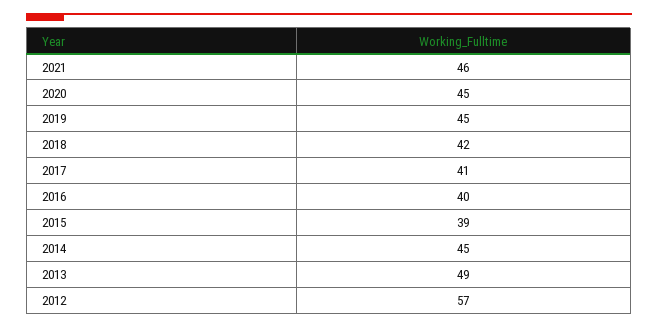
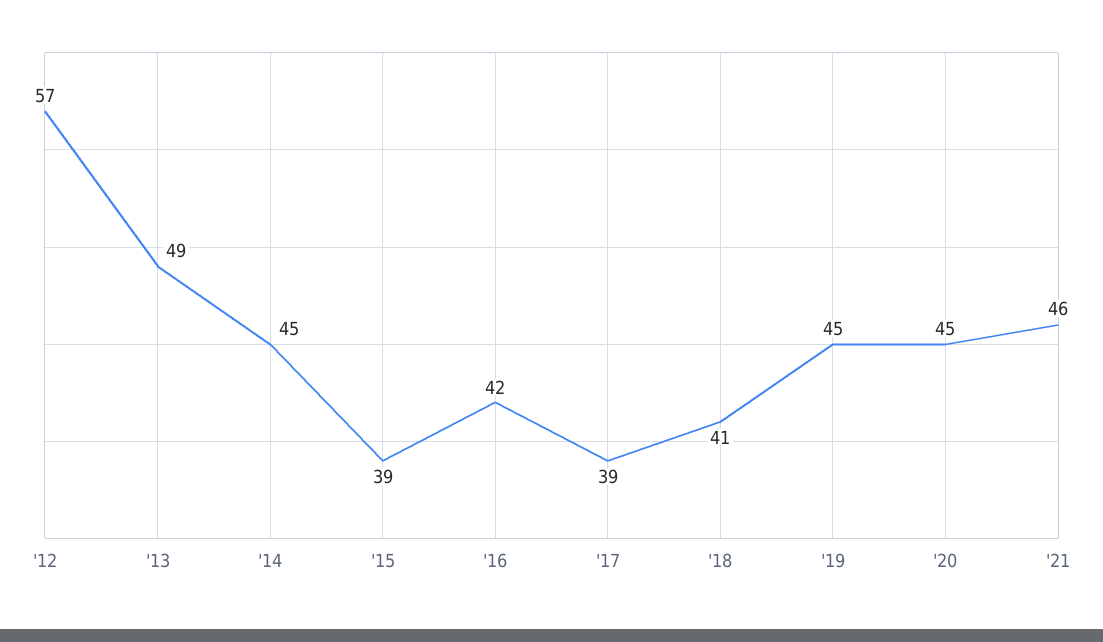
  {
    "2021": 46,
    "2020": 45,
    "2019": 45,
-   "2018": 42,
+   "2018": 41,
-   "2017": 41,
+   "2017": 39,
-   "2016": 40,
+   "2016": 42,
    "2015": 39,
    "2014": 45,
    "2013": 49,
    "2012": 57
  }

